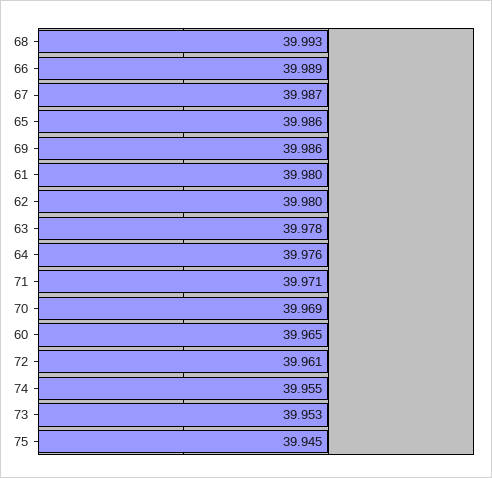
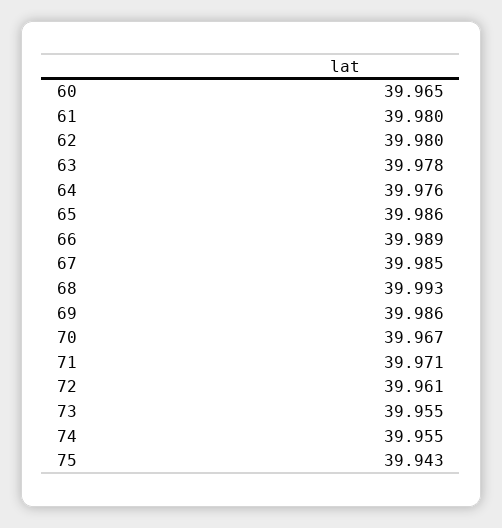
  {
    "68": 39.993,
    "66": 39.989,
-   "67": 39.987,
+   "67": 39.985,
    "65": 39.986,
    "69": 39.986,
    "61": 39.98,
    "62": 39.98,
    "63": 39.978,
    "64": 39.976,
    "71": 39.971,
-   "70": 39.969,
+   "70": 39.967,
    "60": 39.965,
    "72": 39.961,
    "74": 39.955,
-   "73": 39.953,
+   "73": 39.955,
-   "75": 39.945
+   "75": 39.943
  }

